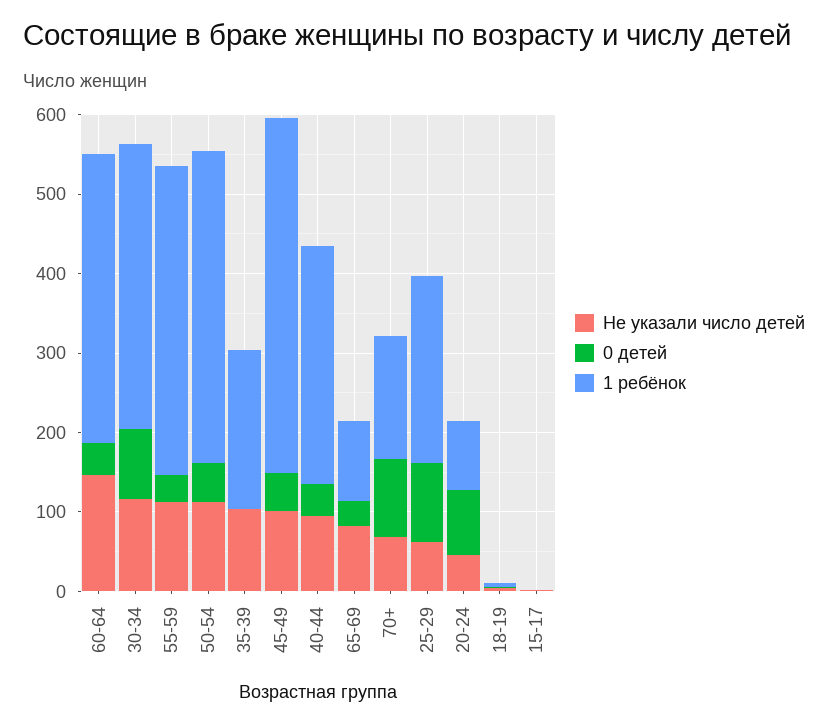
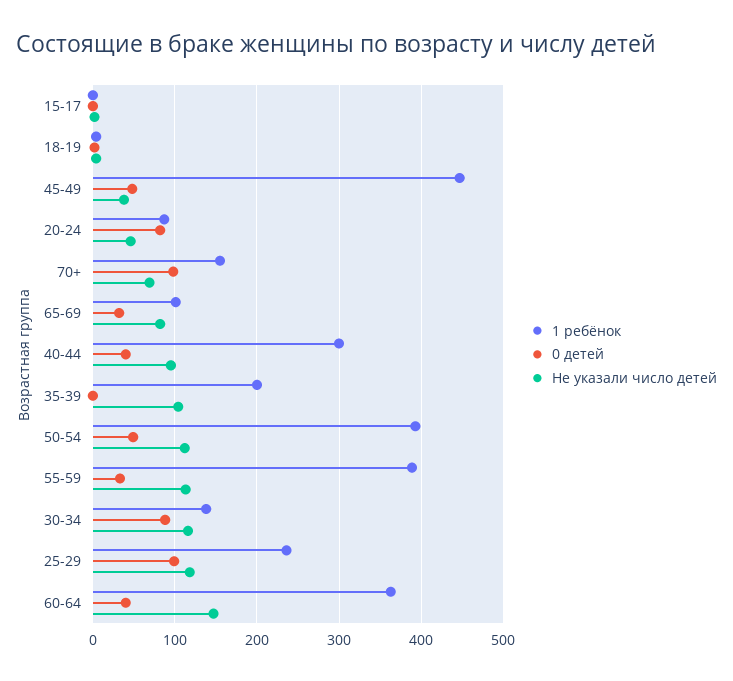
  {
    "Не указали число детей": {
      "60-64": 150,
      "30-34": 120,
      "55-59": 110,
      "50-54": 110,
      "35-39": 100,
-     "45-49": 100,
+     "45-49": 40,
      "40-44": 100,
      "65-69": 80,
      "70+": 70,
-     "25-29": 60,
+     "25-29": 120,
      "20-24": 50,
      "18-19": 0,
      "15-17": 0
    },
    "0 детей": {
      "60-64": 40,
      "30-34": 90,
      "55-59": 30,
      "50-54": 50,
      "35-39": 0,
      "45-49": 50,
      "40-44": 40,
      "65-69": 30,
      "70+": 100,
      "25-29": 100,
      "20-24": 80,
      "18-19": 0,
      "15-17": 0
    },
    "1 ребёнок": {
      "60-64": 360,
-     "30-34": 360,
+     "30-34": 140,
      "55-59": 390,
      "50-54": 390,
      "35-39": 200,
      "45-49": 450,
      "40-44": 300,
      "65-69": 100,
      "70+": 160,
      "25-29": 240,
      "20-24": 90,
      "18-19": 0,
      "15-17": 0
    }
  }

